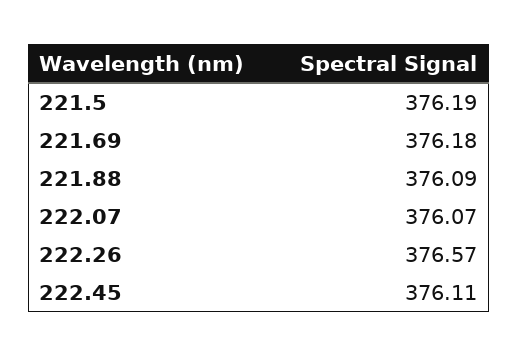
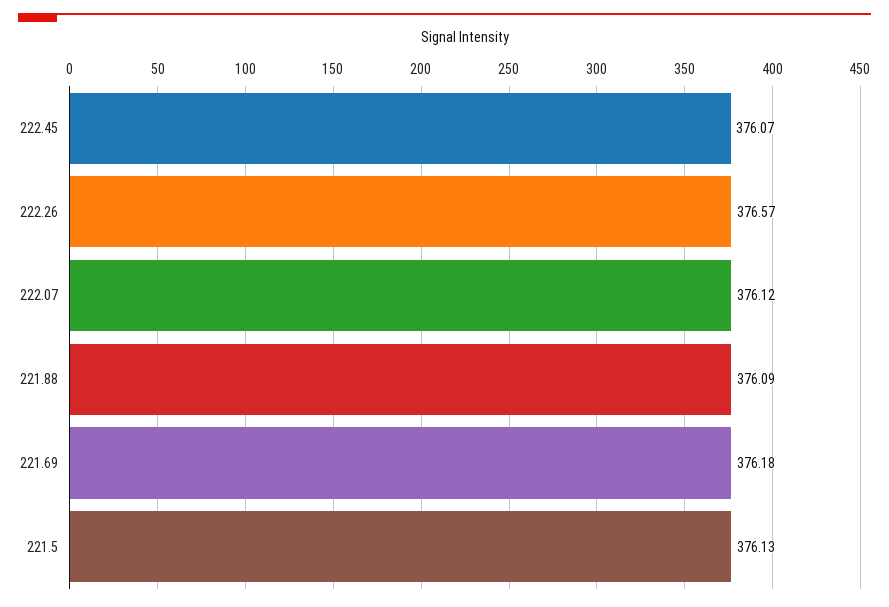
  {
-   "221.5": 376.19,
+   "221.5": 376.13,
    "221.69": 376.18,
    "221.88": 376.09,
-   "222.07": 376.07,
+   "222.07": 376.12,
    "222.26": 376.57,
-   "222.45": 376.11
+   "222.45": 376.07
  }

